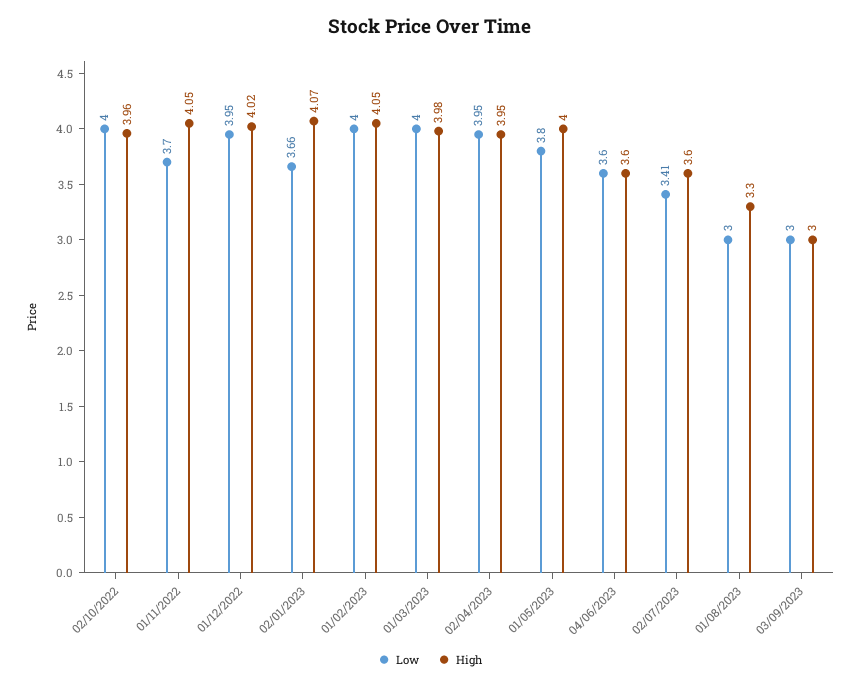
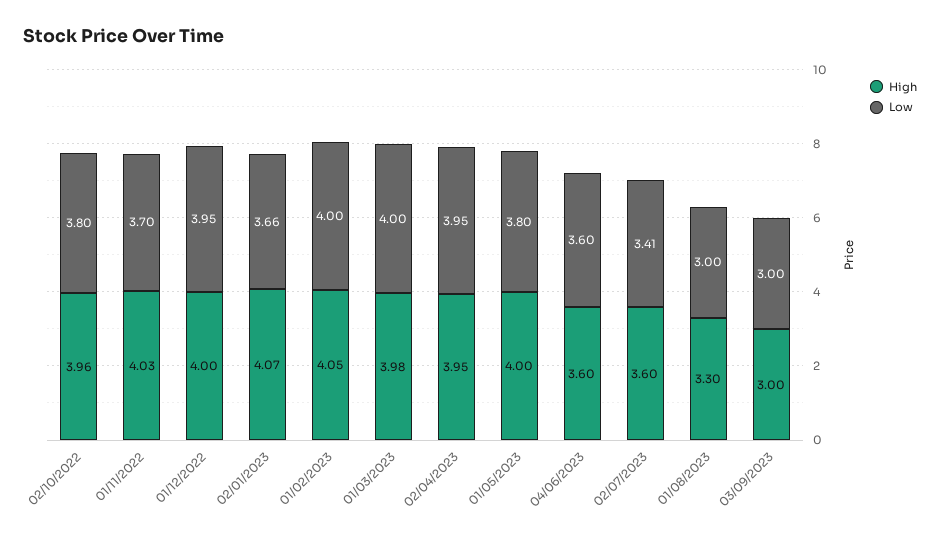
  {
    "Low": {
-     "02/10/2022": 4,
+     "02/10/2022": 3.8,
      "01/11/2022": 3.7,
      "01/12/2022": 3.95,
      "02/01/2023": 3.66,
      "01/02/2023": 4,
      "01/03/2023": 4,
      "02/04/2023": 3.95,
      "01/05/2023": 3.8,
      "04/06/2023": 3.6,
      "02/07/2023": 3.41,
      "01/08/2023": 3,
      "03/09/2023": 3
    },
    "High": {
      "02/10/2022": 3.96,
-     "01/11/2022": 4.05,
+     "01/11/2022": 4.03,
-     "01/12/2022": 4.02,
+     "01/12/2022": 4,
      "02/01/2023": 4.07,
      "01/02/2023": 4.05,
      "01/03/2023": 3.98,
      "02/04/2023": 3.95,
      "01/05/2023": 4,
      "04/06/2023": 3.6,
      "02/07/2023": 3.6,
      "01/08/2023": 3.3,
      "03/09/2023": 3
    }
  }

